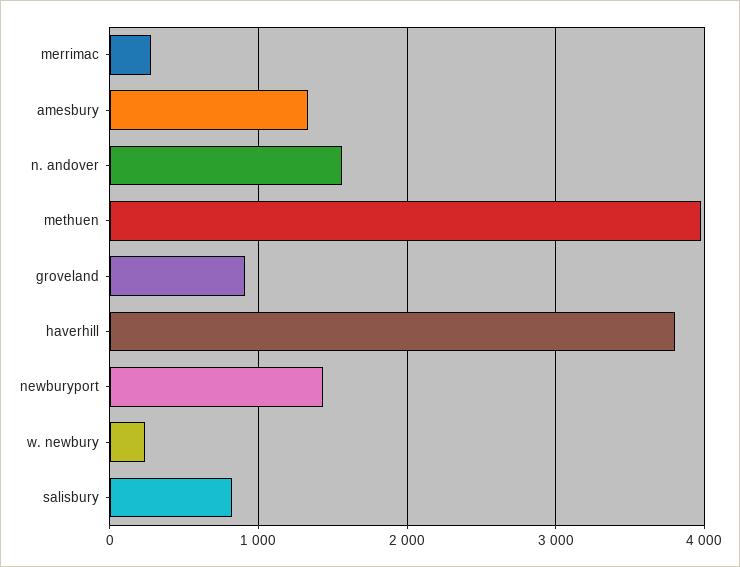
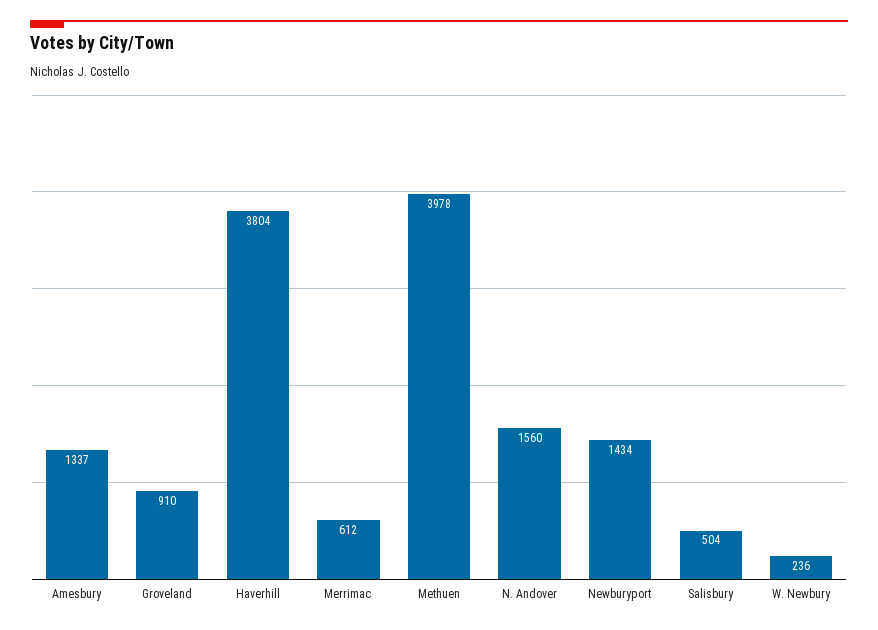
  {
-   "merrimac": 300,
+   "merrimac": 612,
    "amesbury": 1337,
    "n. andover": 1560,
    "methuen": 3978,
    "groveland": 910,
    "haverhill": 3804,
    "newburyport": 1434,
    "w. newbury": 236,
-   "salisbury": 800
+   "salisbury": 504
  }

